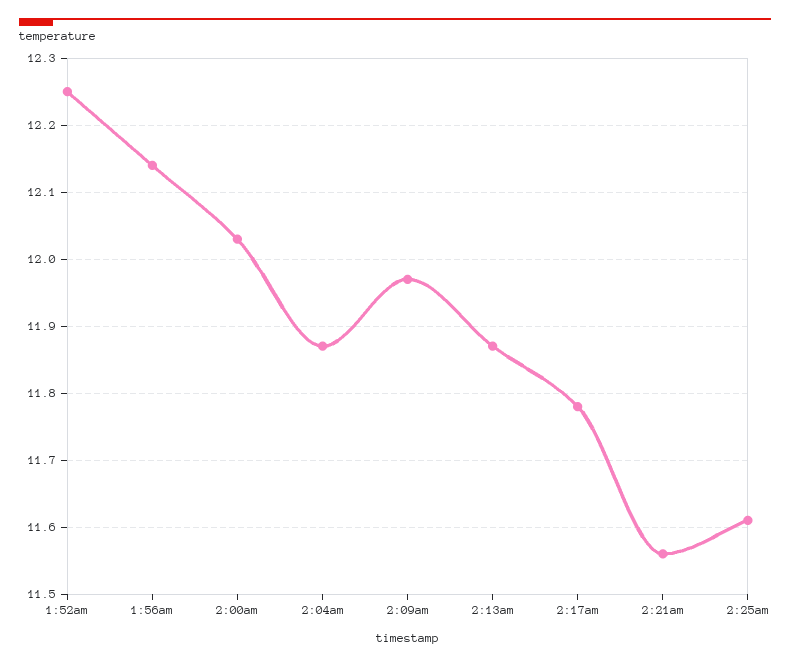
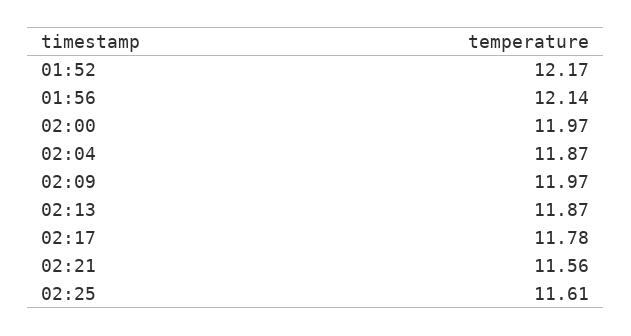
  {
-   "1:52am": 12.25,
+   "1:52am": 12.17,
    "1:56am": 12.14,
-   "2:00am": 12.03,
+   "2:00am": 11.97,
    "2:04am": 11.87,
    "2:09am": 11.97,
    "2:13am": 11.87,
    "2:17am": 11.78,
    "2:21am": 11.56,
    "2:25am": 11.61
  }

